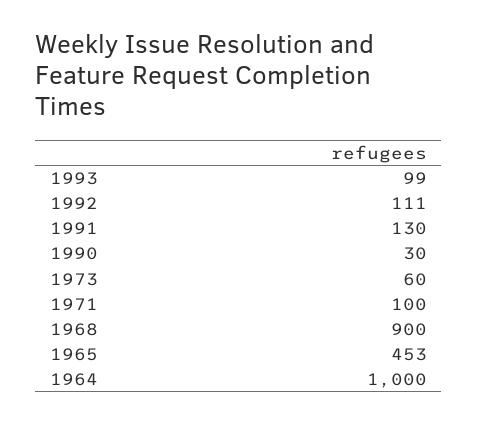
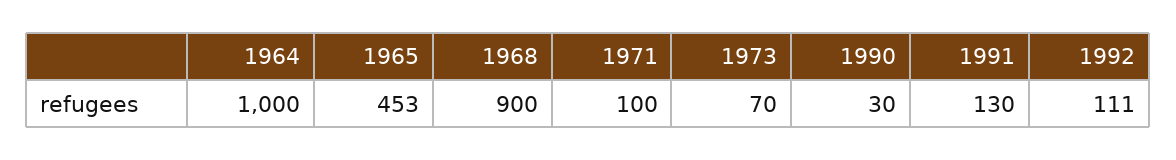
  {
-   "1993": 99,
    "1992": 111,
    "1991": 130,
    "1990": 30,
-   "1973": 60,
+   "1973": 70,
    "1971": 100,
    "1968": 900,
    "1965": 453,
    "1964": 1000
  }

